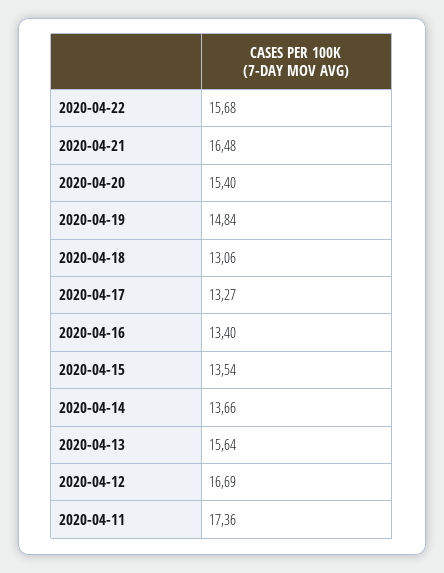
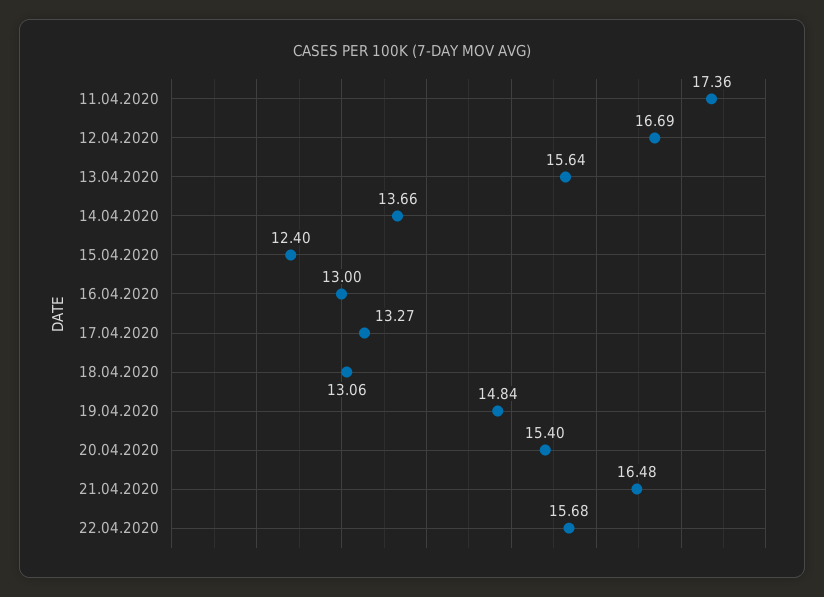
  {
    "2020-04-22": 15.68,
    "2020-04-21": 16.48,
    "2020-04-20": 15.4,
    "2020-04-19": 14.84,
    "2020-04-18": 13.06,
    "2020-04-17": 13.27,
-   "2020-04-16": 13.4,
+   "2020-04-16": 13,
-   "2020-04-15": 13.54,
+   "2020-04-15": 12.4,
    "2020-04-14": 13.66,
    "2020-04-13": 15.64,
    "2020-04-12": 16.69,
    "2020-04-11": 17.36
  }

